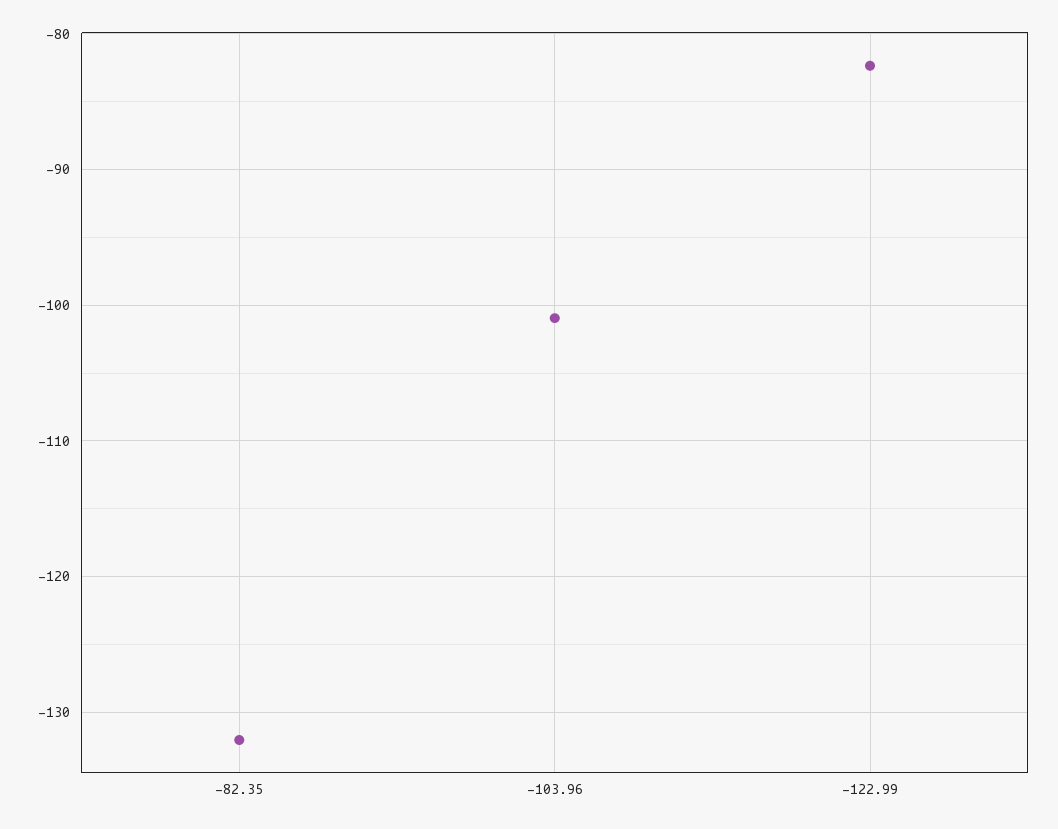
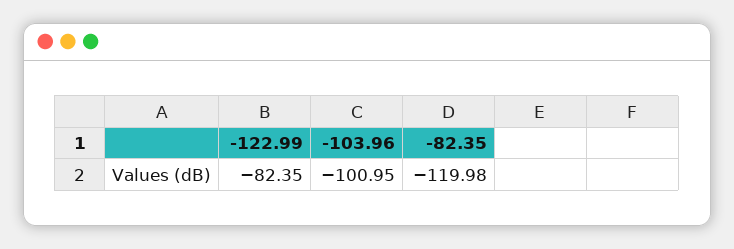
  {
-   "-82.35": -132,
+   "-82.35": -119.98,
    "-103.96": -100.95,
    "-122.99": -82.35
  }

